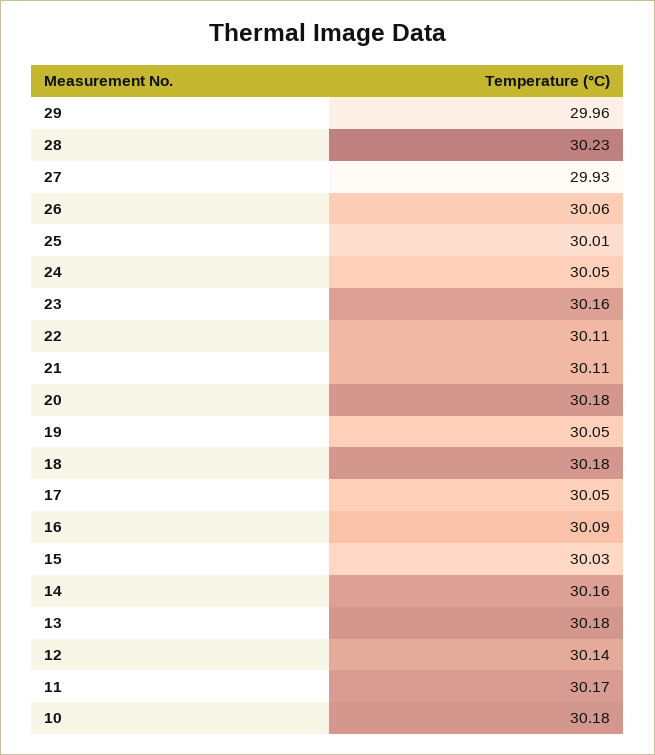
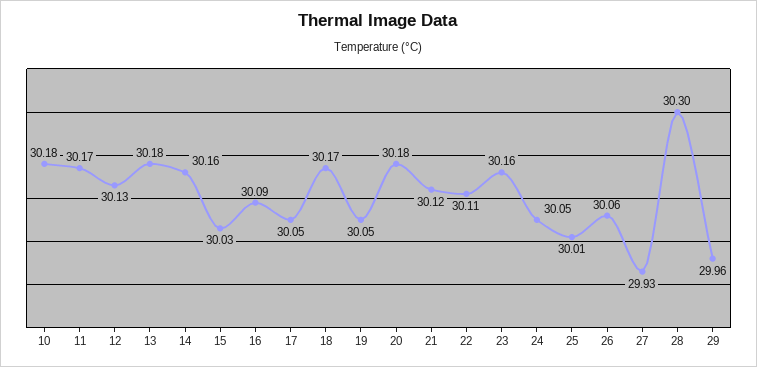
  {
    "29": 29.96,
-   "28": 30.23,
+   "28": 30.3,
    "27": 29.93,
    "26": 30.06,
    "25": 30.01,
    "24": 30.05,
    "23": 30.16,
    "22": 30.11,
-   "21": 30.11,
+   "21": 30.12,
    "20": 30.18,
    "19": 30.05,
-   "18": 30.18,
+   "18": 30.17,
    "17": 30.05,
    "16": 30.09,
    "15": 30.03,
    "14": 30.16,
    "13": 30.18,
-   "12": 30.14,
+   "12": 30.13,
    "11": 30.17,
    "10": 30.18
  }

